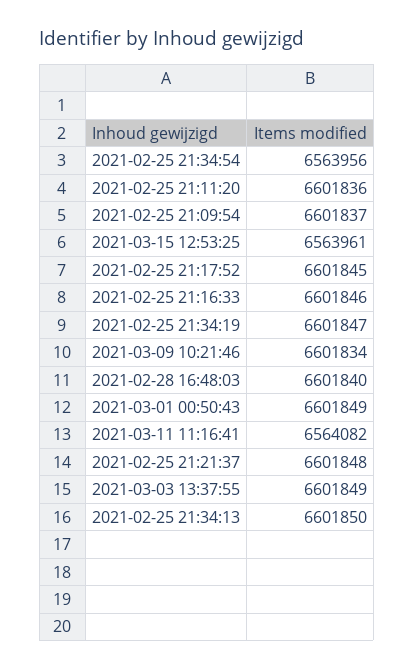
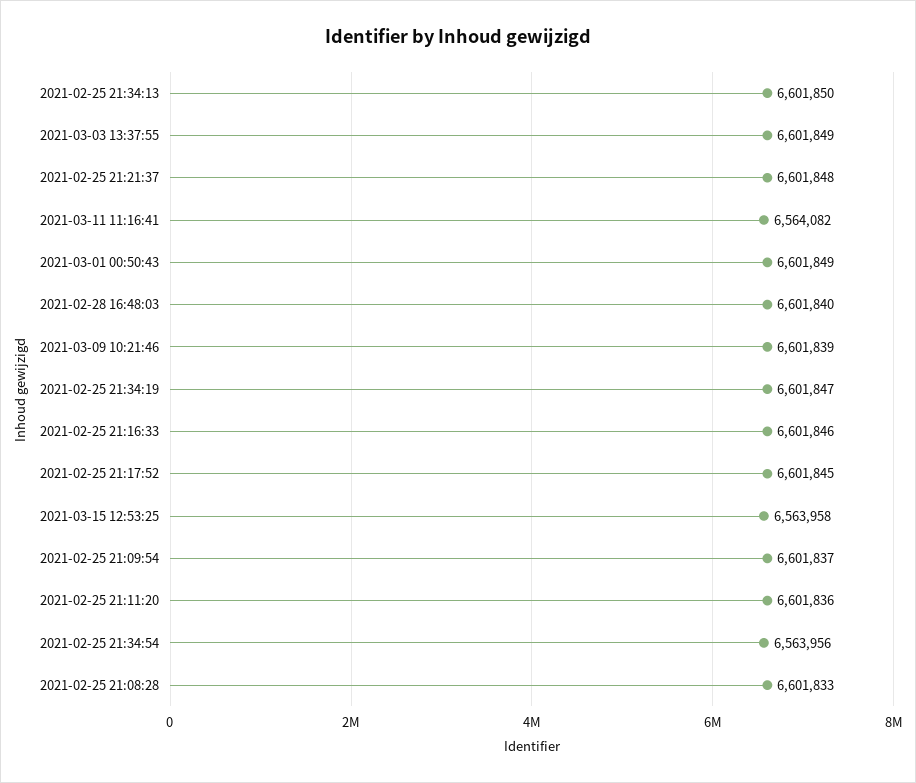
  {
    "2021-02-25 21:34:54": 6563956,
    "2021-02-25 21:11:20": 6601836,
    "2021-02-25 21:09:54": 6601837,
-   "2021-03-15 12:53:25": 6563961,
+   "2021-03-15 12:53:25": 6563958,
    "2021-02-25 21:17:52": 6601845,
    "2021-02-25 21:16:33": 6601846,
    "2021-02-25 21:34:19": 6601847,
-   "2021-03-09 10:21:46": 6601834,
+   "2021-03-09 10:21:46": 6601839,
    "2021-02-28 16:48:03": 6601840,
    "2021-03-01 00:50:43": 6601849,
    "2021-03-11 11:16:41": 6564082,
    "2021-02-25 21:21:37": 6601848,
    "2021-03-03 13:37:55": 6601849,
-   "2021-02-25 21:34:13": 6601850
+   "2021-02-25 21:34:13": 6601850,
+   "2021-02-25 21:08:28": 6601833
  }

